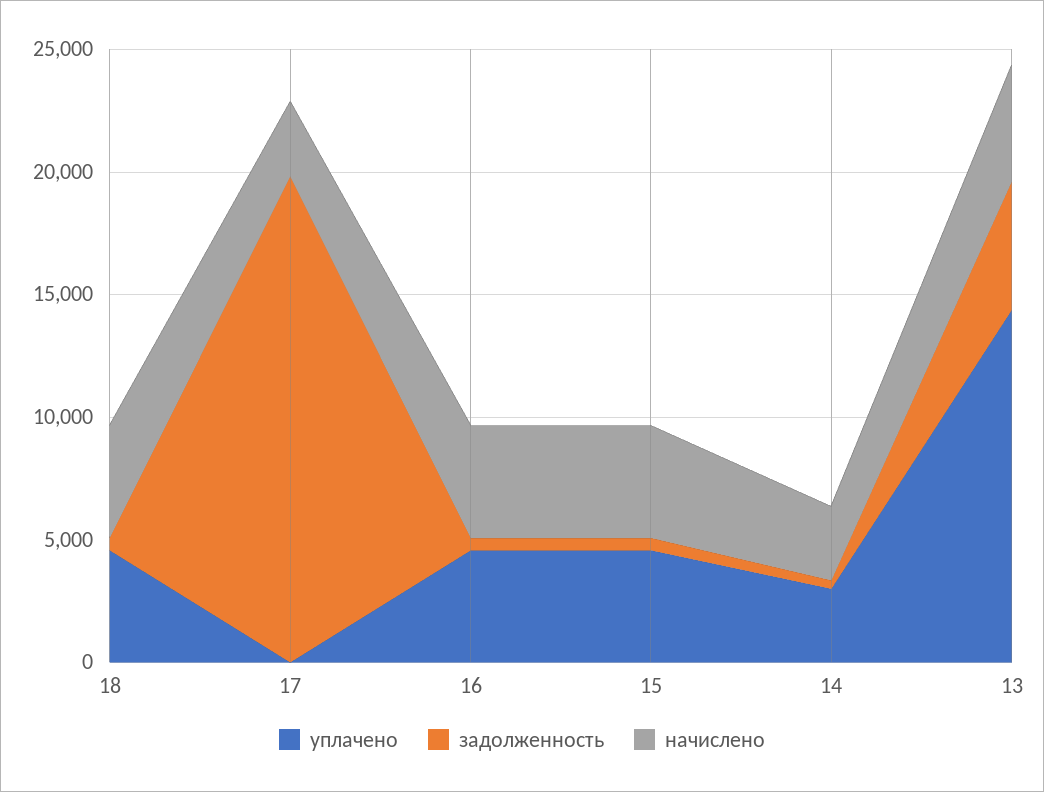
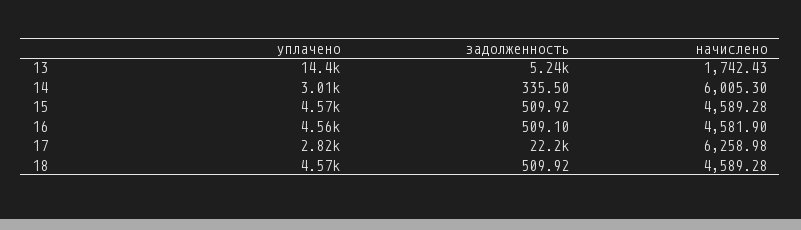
  {
    "уплачено": {
      "18": 4570,
-     "17": 0,
+     "17": 2820,
      "16": 4560,
      "15": 4570,
      "14": 3010,
      "13": 14400
    },
    "задолженность": {
      "18": 509.92,
-     "17": 20000,
+     "17": 22200,
      "16": 509.1,
      "15": 509.92,
      "14": 335.5,
      "13": 5240
    },
    "начислено": {
      "18": 4589.28,
-     "17": 3000,
+     "17": 6258.98,
      "16": 4581.9,
      "15": 4589.28,
-     "14": 3000,
+     "14": 6005.3,
-     "13": 5000
+     "13": 1742.43
    }
  }

